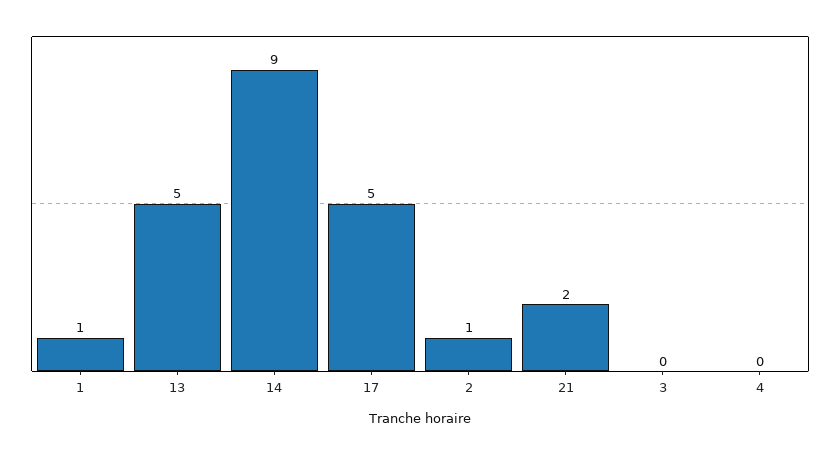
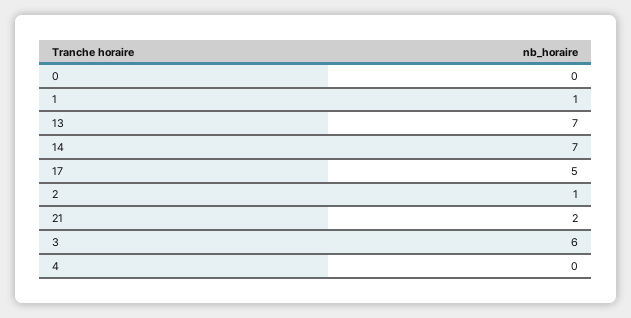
  {
    "1": 1,
-   "13": 5,
+   "13": 7,
-   "14": 9,
+   "14": 7,
    "17": 5,
    "2": 1,
    "21": 2,
-   "3": 0,
+   "3": 6,
-   "4": 0
+   "4": 0,
+   "0": 0
  }

